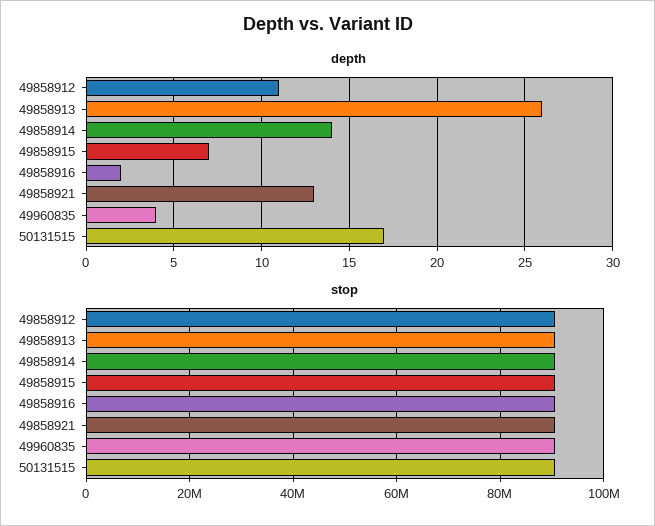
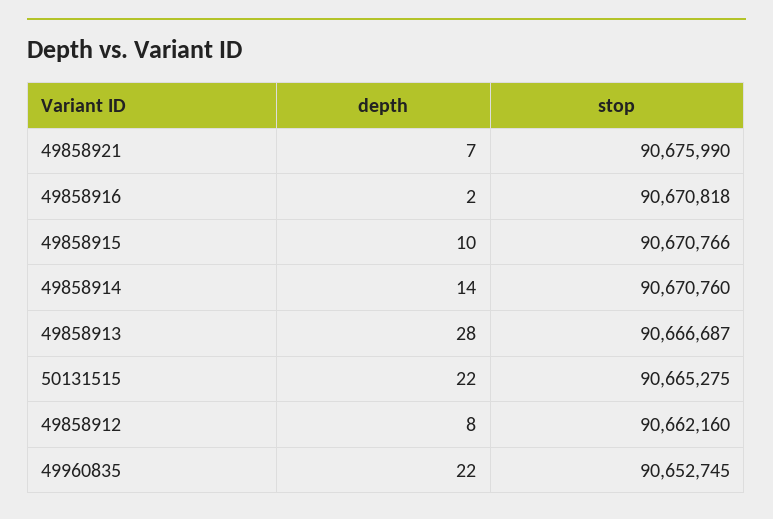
  {
    "depth": {
-     "49858912": 11,
+     "49858912": 8,
-     "49858913": 26,
+     "49858913": 28,
      "49858914": 14,
-     "49858915": 7,
+     "49858915": 10,
      "49858916": 2,
-     "49858921": 13,
+     "49858921": 7,
-     "49960835": 4,
+     "49960835": 22,
-     "50131515": 17
+     "50131515": 22
    },
    "stop": {
      "49858912": 90662160,
      "49858913": 90666687,
      "49858914": 90670760,
      "49858915": 90670766,
      "49858916": 90670818,
      "49858921": 90675990,
      "49960835": 90652745,
      "50131515": 90665275
    }
  }

